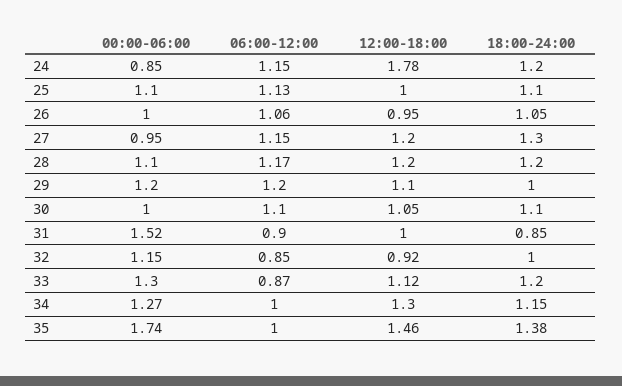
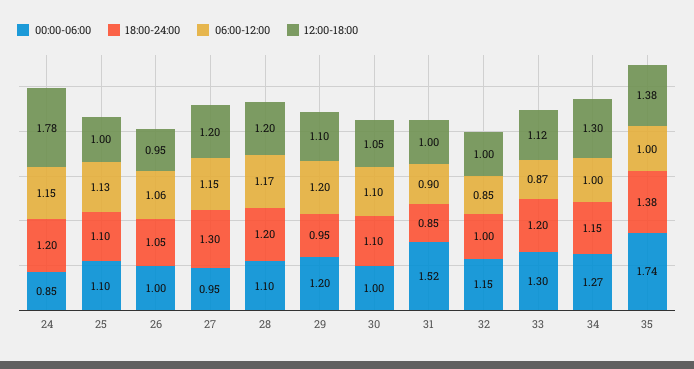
  {
    "00:00-06:00": {
      "24": 0.85,
      "25": 1.1,
      "26": 1,
      "27": 0.95,
      "28": 1.1,
      "29": 1.2,
      "30": 1,
      "31": 1.52,
      "32": 1.15,
      "33": 1.3,
      "34": 1.27,
      "35": 1.74
    },
    "06:00-12:00": {
      "24": 1.15,
      "25": 1.13,
      "26": 1.06,
      "27": 1.15,
      "28": 1.17,
      "29": 1.2,
      "30": 1.1,
      "31": 0.9,
      "32": 0.85,
      "33": 0.87,
      "34": 1,
      "35": 1
    },
    "12:00-18:00": {
      "24": 1.78,
      "25": 1,
      "26": 0.95,
      "27": 1.2,
      "28": 1.2,
      "29": 1.1,
      "30": 1.05,
      "31": 1,
-     "32": 0.92,
+     "32": 1,
      "33": 1.12,
      "34": 1.3,
-     "35": 1.46
+     "35": 1.38
    },
    "18:00-24:00": {
      "24": 1.2,
      "25": 1.1,
      "26": 1.05,
      "27": 1.3,
      "28": 1.2,
-     "29": 1,
+     "29": 0.95,
      "30": 1.1,
      "31": 0.85,
      "32": 1,
      "33": 1.2,
      "34": 1.15,
      "35": 1.38
    }
  }

